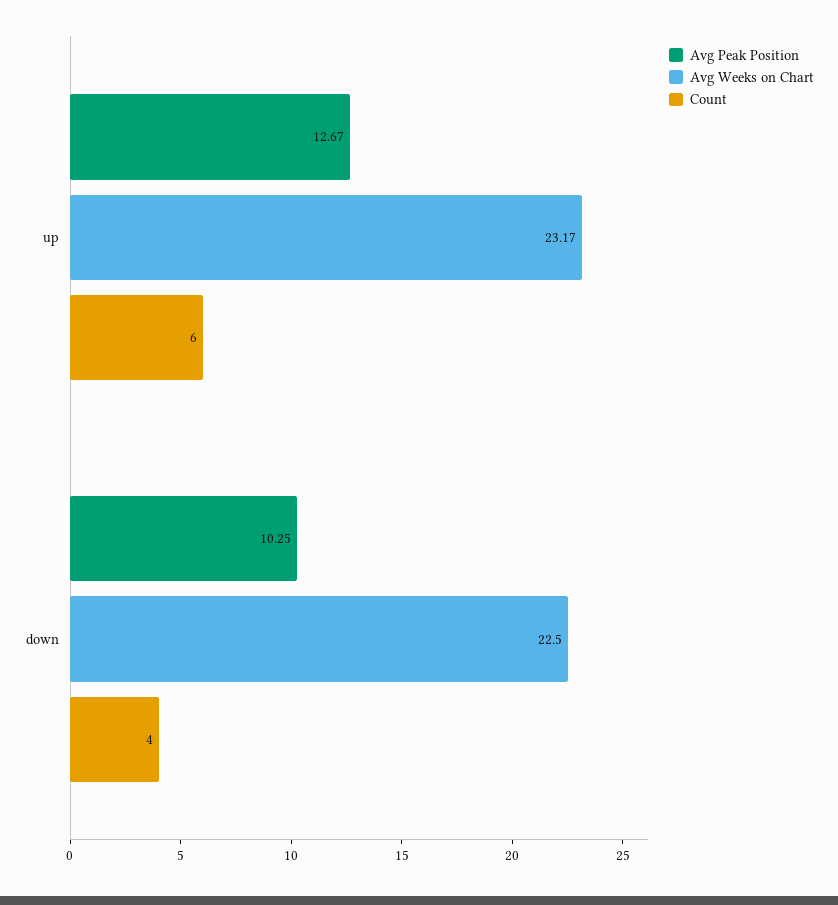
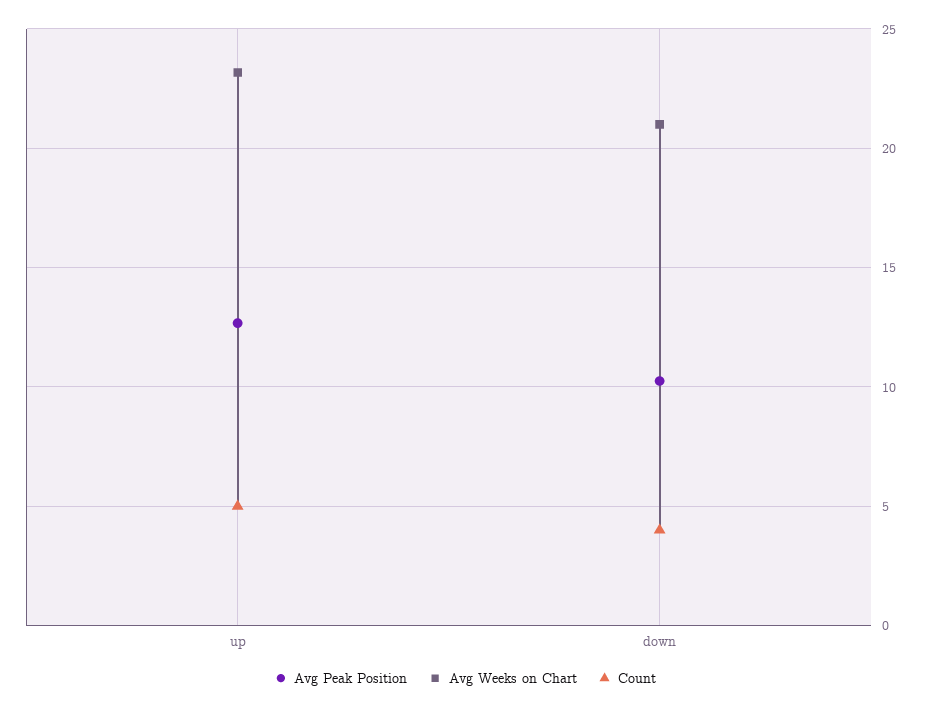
  {
    "Avg Peak Position": {
      "up": 12.67,
      "down": 10.25
    },
    "Avg Weeks on Chart": {
      "up": 23.17,
-     "down": 22.5
+     "down": 21
    },
    "Count": {
-     "up": 6,
+     "up": 5,
      "down": 4
    }
  }

